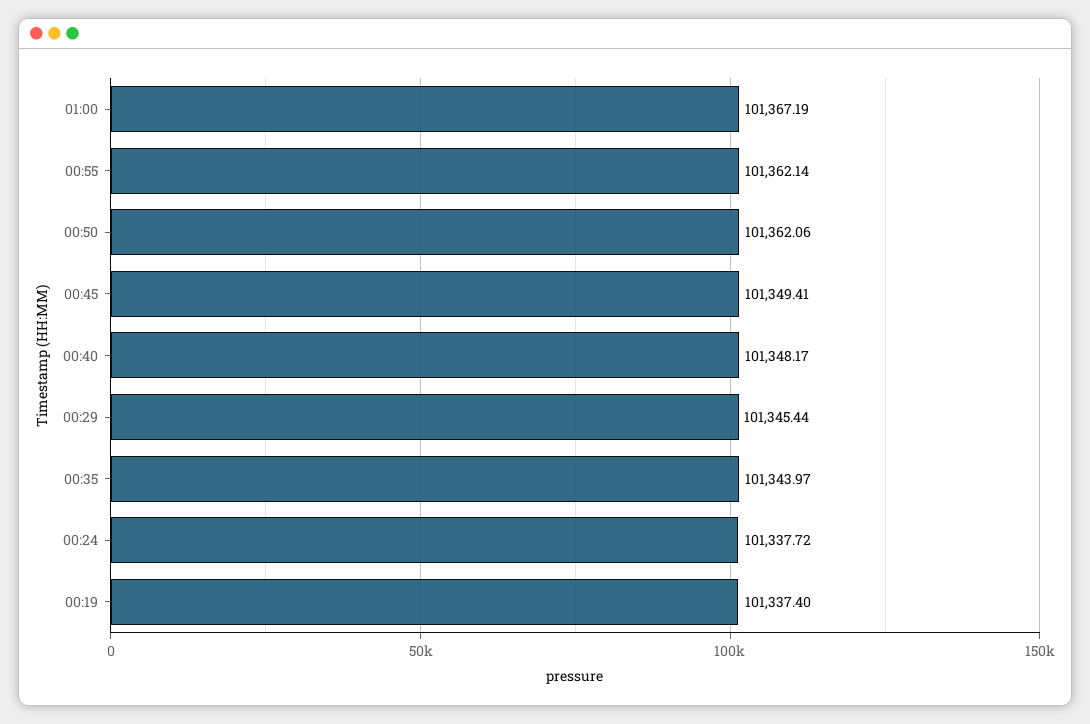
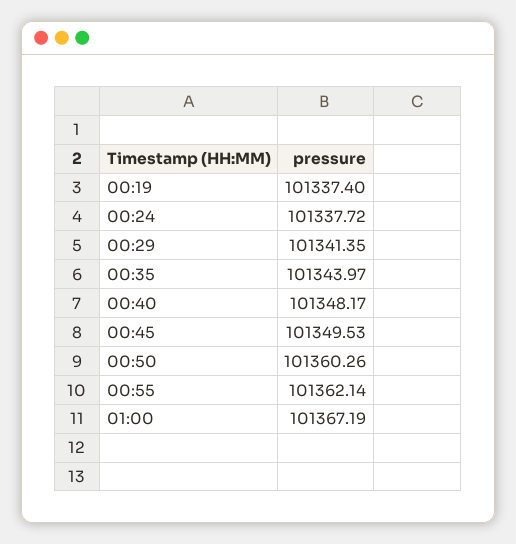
  {
    "01:00": 101367.19,
    "00:55": 101362.14,
-   "00:50": 101362.06,
+   "00:50": 101360.26,
-   "00:45": 101349.41,
+   "00:45": 101349.53,
    "00:40": 101348.17,
-   "00:29": 101345.44,
+   "00:29": 101341.35,
    "00:35": 101343.97,
    "00:24": 101337.72,
    "00:19": 101337.4
  }

